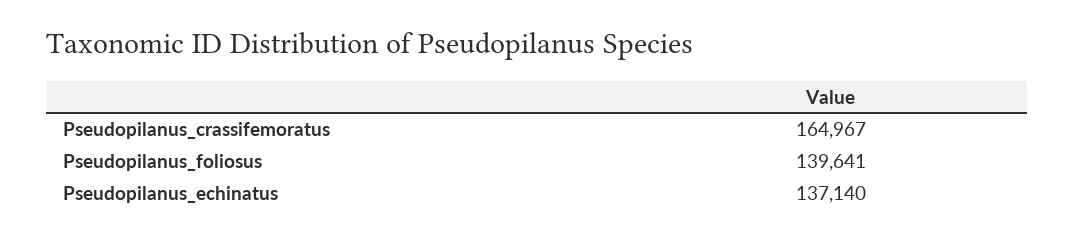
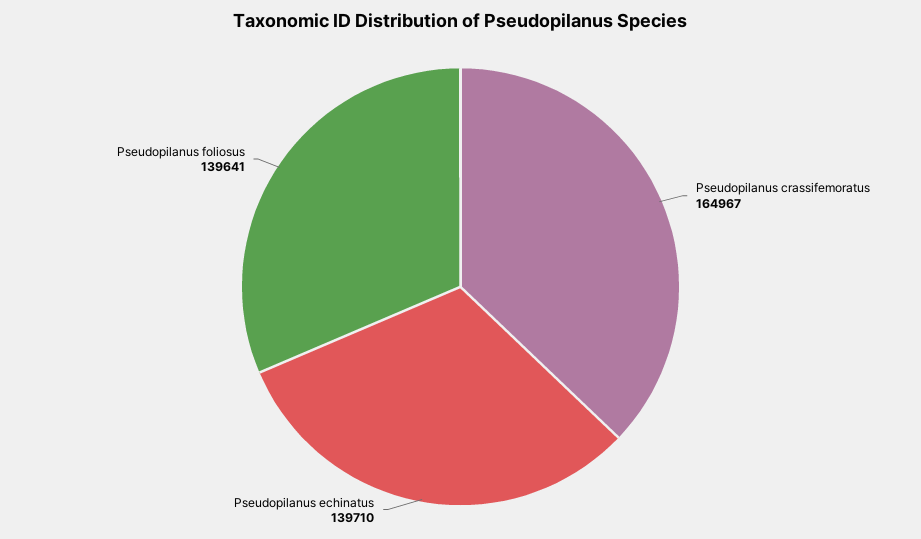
  {
    "Pseudopilanus_crassifemoratus": 164967,
    "Pseudopilanus_foliosus": 139641,
-   "Pseudopilanus_echinatus": 137140
+   "Pseudopilanus_echinatus": 139710
  }

